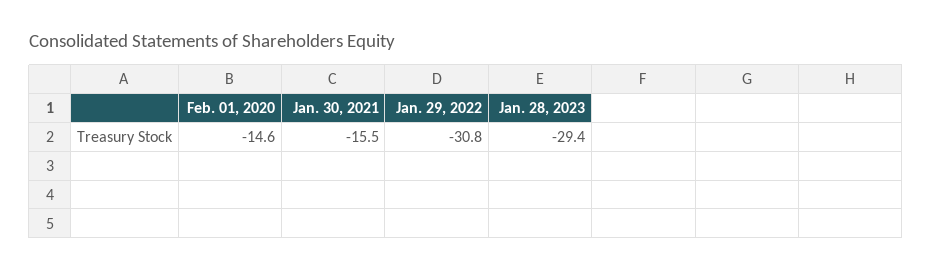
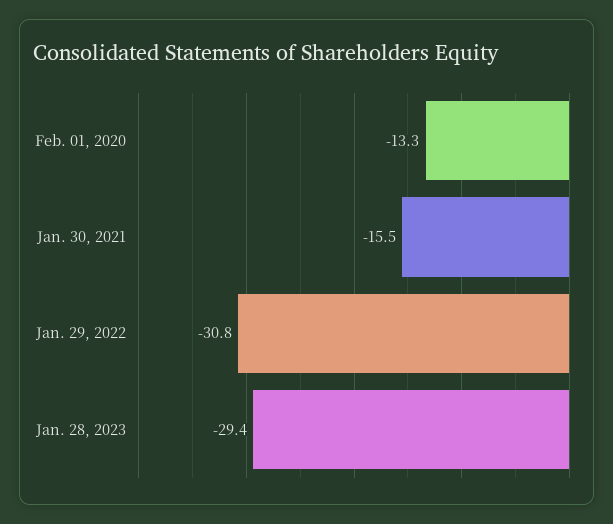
  {
-   "Feb. 01, 2020": -14.6,
+   "Feb. 01, 2020": -13.3,
    "Jan. 30, 2021": -15.5,
    "Jan. 29, 2022": -30.8,
    "Jan. 28, 2023": -29.4
  }

